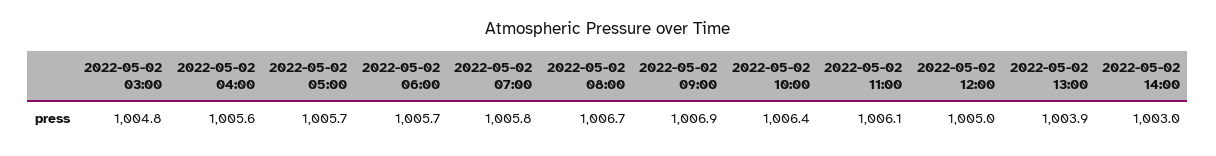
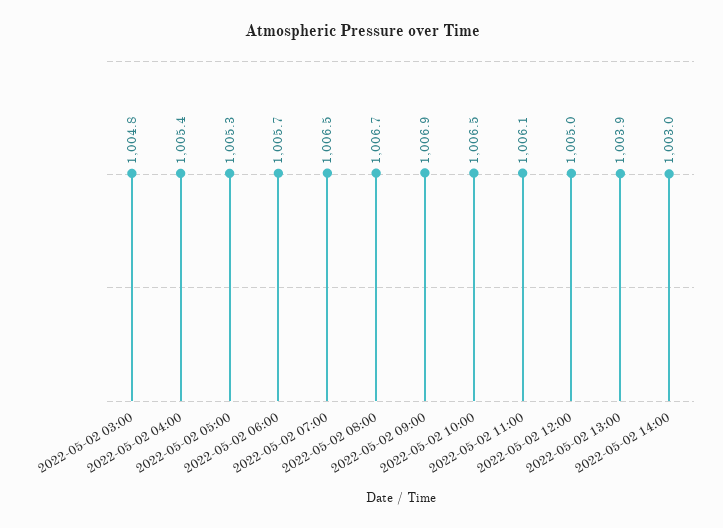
  {
    "2022-05-02 03:00": 1004.8,
-   "2022-05-02 04:00": 1005.6,
+   "2022-05-02 04:00": 1005.4,
-   "2022-05-02 05:00": 1005.7,
+   "2022-05-02 05:00": 1005.3,
    "2022-05-02 06:00": 1005.7,
-   "2022-05-02 07:00": 1005.8,
+   "2022-05-02 07:00": 1006.5,
    "2022-05-02 08:00": 1006.7,
    "2022-05-02 09:00": 1006.9,
-   "2022-05-02 10:00": 1006.4,
+   "2022-05-02 10:00": 1006.5,
    "2022-05-02 11:00": 1006.1,
    "2022-05-02 12:00": 1005,
    "2022-05-02 13:00": 1003.9,
    "2022-05-02 14:00": 1003
  }

